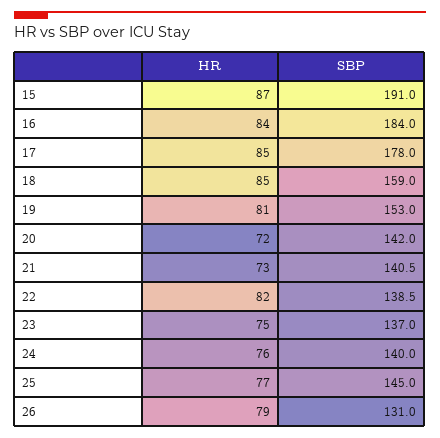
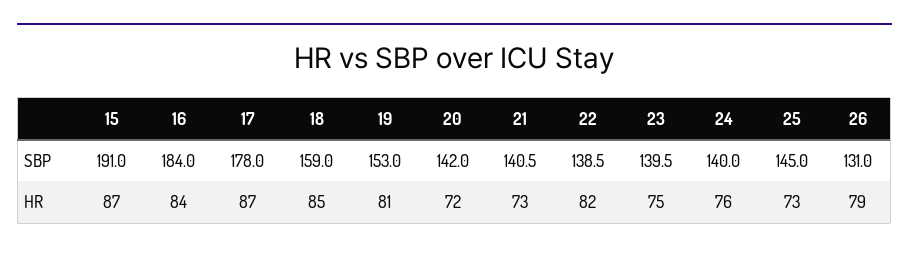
  {
    "HR": {
      "15": 87,
      "16": 84,
-     "17": 85,
+     "17": 87,
      "18": 85,
      "19": 81,
      "20": 72,
      "21": 73,
      "22": 82,
      "23": 75,
      "24": 76,
-     "25": 77,
+     "25": 73,
      "26": 79
    },
    "SBP": {
      "15": 191,
      "16": 184,
      "17": 178,
      "18": 159,
      "19": 153,
      "20": 142,
      "21": 140.5,
      "22": 138.5,
-     "23": 137,
+     "23": 139.5,
      "24": 140,
      "25": 145,
      "26": 131
    }
  }

